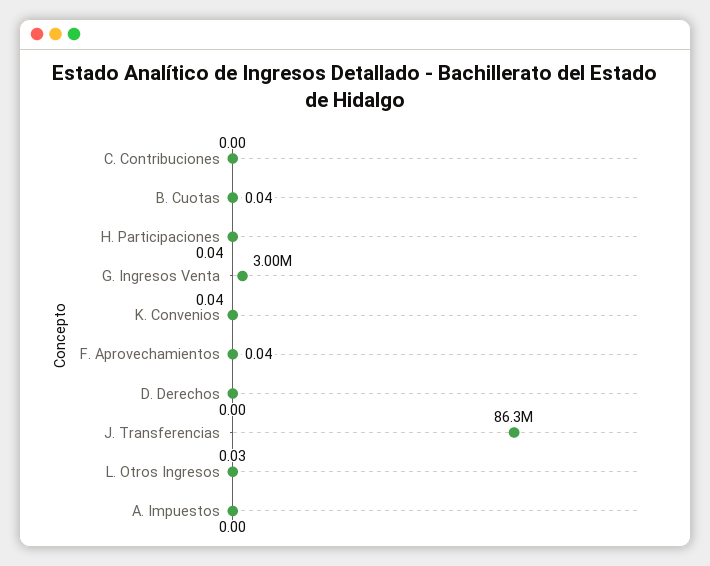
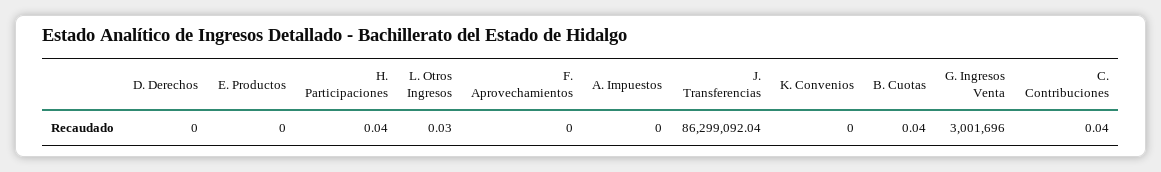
  {
-   "C. Contribuciones": 0,
+   "C. Contribuciones": 0.04,
    "B. Cuotas": 0.04,
    "H. Participaciones": 0.04,
    "G. Ingresos Venta": 3001696,
-   "K. Convenios": 0.04,
+   "K. Convenios": 0,
-   "F. Aprovechamientos": 0.04,
+   "F. Aprovechamientos": 0,
    "D. Derechos": 0,
    "J. Transferencias": 86299092.04,
    "L. Otros Ingresos": 0.03,
-   "A. Impuestos": 0
+   "A. Impuestos": 0,
+   "E. Productos": 0
  }

